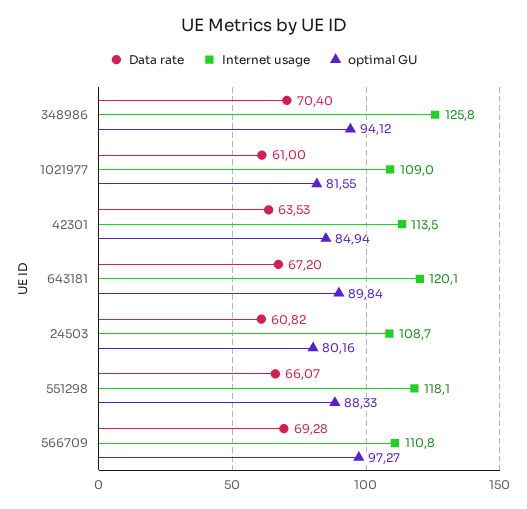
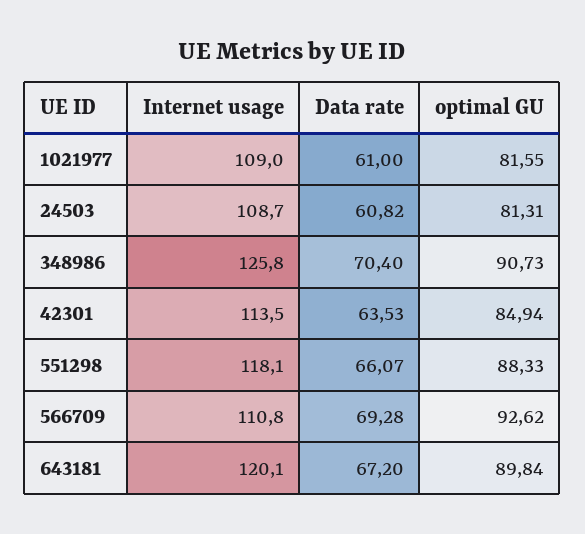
  {
    "Data rate": {
      "348986": 70.4,
      "1021977": 61,
      "42301": 63.53,
      "643181": 67.2,
      "24503": 60.82,
      "551298": 66.07,
      "566709": 69.28
    },
    "Internet usage": {
      "348986": 125.8,
      "1021977": 109,
      "42301": 113.5,
      "643181": 120.1,
      "24503": 108.7,
      "551298": 118.1,
      "566709": 110.8
    },
    "optimal GU": {
-     "348986": 94.12,
+     "348986": 90.73,
      "1021977": 81.55,
      "42301": 84.94,
      "643181": 89.84,
-     "24503": 80.16,
+     "24503": 81.31,
      "551298": 88.33,
-     "566709": 97.27
+     "566709": 92.62
    }
  }

